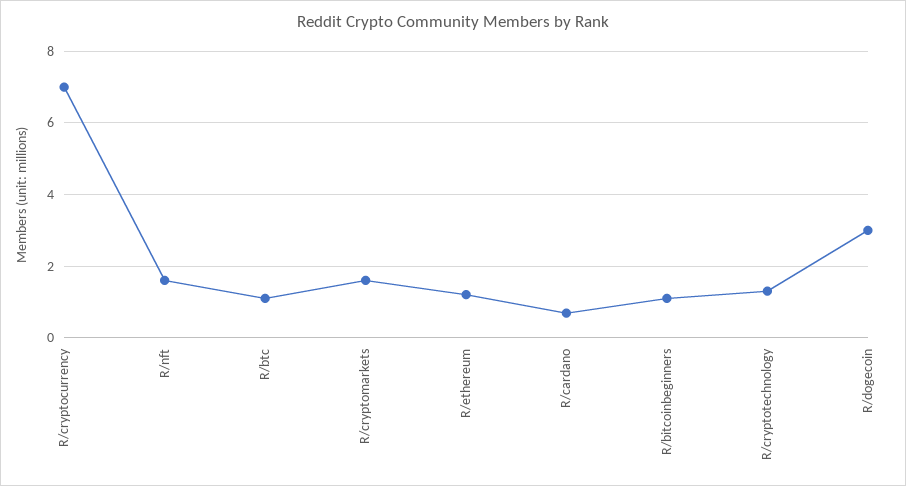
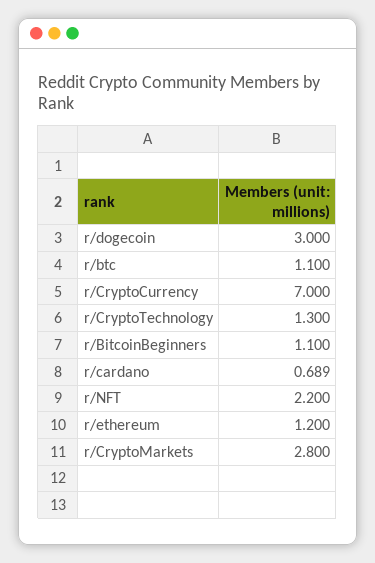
  {
    "R/cryptocurrency": 7,
-   "R/nft": 1.6,
+   "R/nft": 2.2,
    "R/btc": 1.1,
-   "R/cryptomarkets": 1.6,
+   "R/cryptomarkets": 2.8,
    "R/ethereum": 1.2,
    "R/cardano": 0.689,
    "R/bitcoinbeginners": 1.1,
    "R/cryptotechnology": 1.3,
    "R/dogecoin": 3
  }

